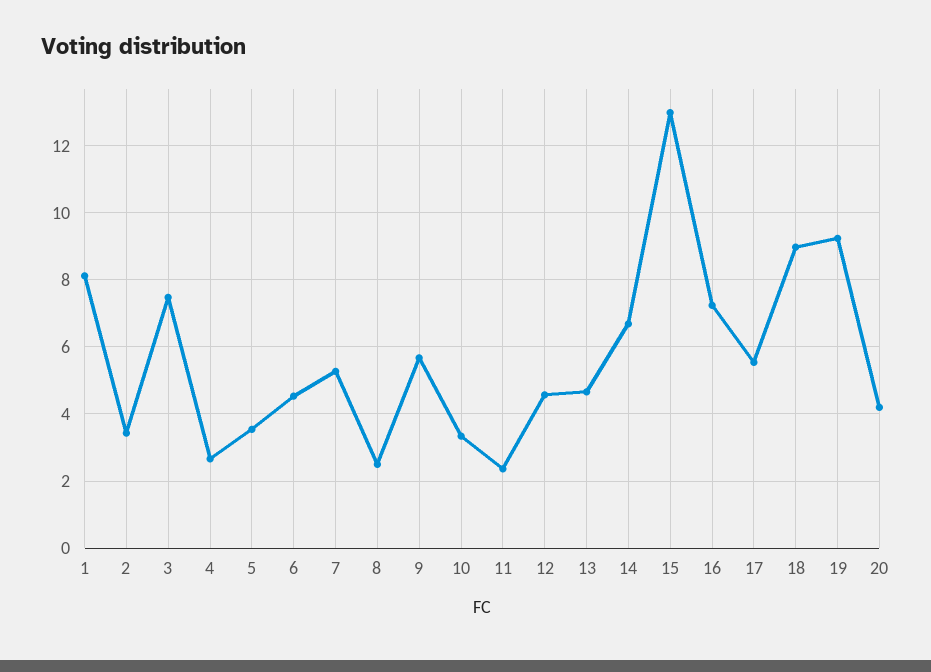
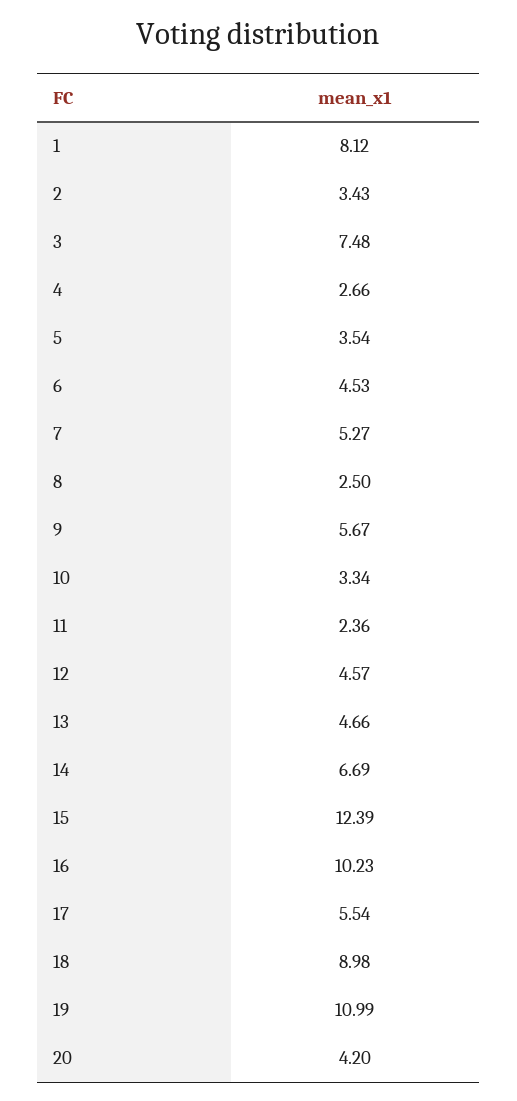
  {
    "1": 8.12,
    "2": 3.43,
    "3": 7.48,
    "4": 2.66,
    "5": 3.54,
    "6": 4.53,
    "7": 5.27,
    "8": 2.5,
    "9": 5.67,
    "10": 3.34,
    "11": 2.36,
    "12": 4.57,
    "13": 4.66,
    "14": 6.69,
-   "15": 13,
+   "15": 12.39,
-   "16": 7.2,
+   "16": 10.23,
    "17": 5.54,
    "18": 8.98,
-   "19": 9.2,
+   "19": 10.99,
    "20": 4.2
  }

